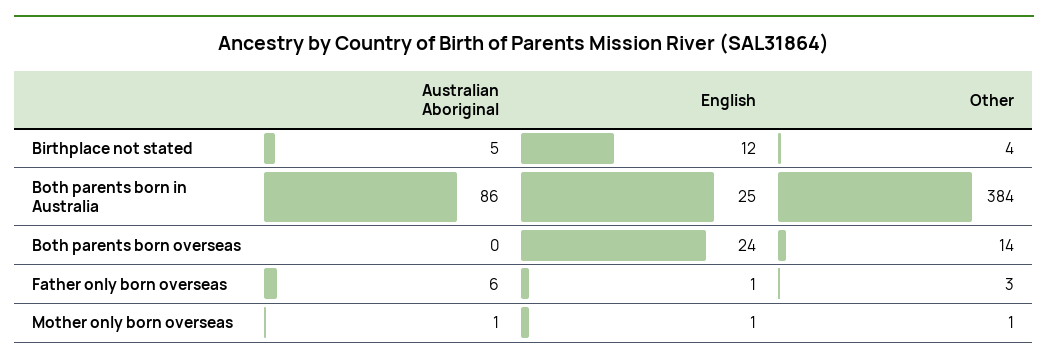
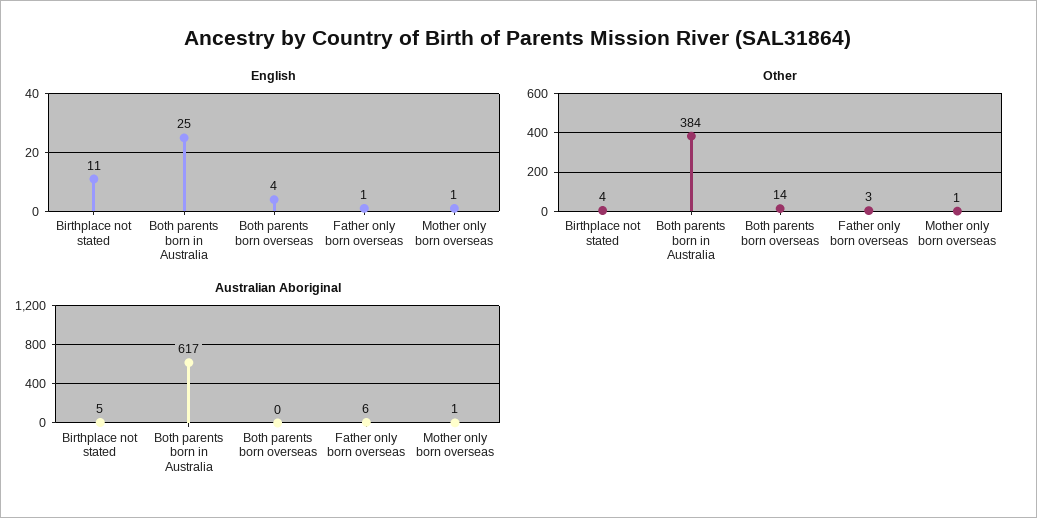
  {
    "Australian Aboriginal": {
      "Birthplace not stated": 5,
-     "Both parents born in Australia": 86,
+     "Both parents born in Australia": 617,
      "Both parents born overseas": 0,
      "Father only born overseas": 6,
      "Mother only born overseas": 1
    },
    "English": {
-     "Birthplace not stated": 12,
+     "Birthplace not stated": 11,
      "Both parents born in Australia": 25,
-     "Both parents born overseas": 24,
+     "Both parents born overseas": 4,
      "Father only born overseas": 1,
      "Mother only born overseas": 1
    },
    "Other": {
      "Birthplace not stated": 4,
      "Both parents born in Australia": 384,
      "Both parents born overseas": 14,
      "Father only born overseas": 3,
      "Mother only born overseas": 1
    }
  }

